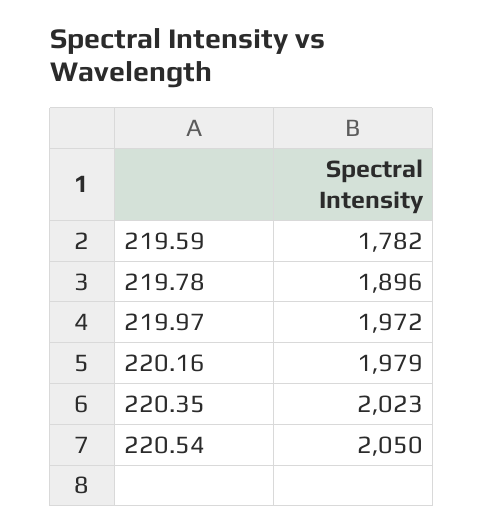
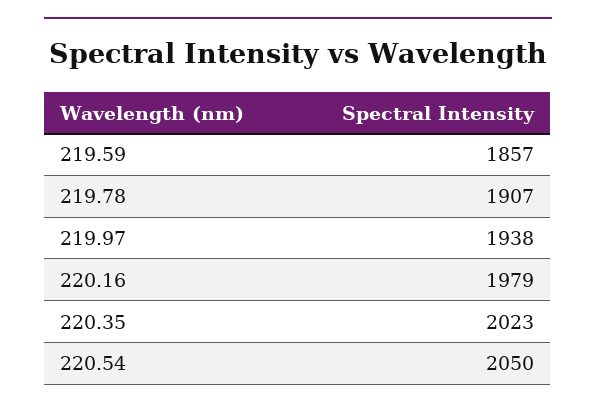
  {
-   "219.59": 1782,
+   "219.59": 1857,
-   "219.78": 1896,
+   "219.78": 1907,
-   "219.97": 1972,
+   "219.97": 1938,
    "220.16": 1979,
    "220.35": 2023,
    "220.54": 2050
  }

